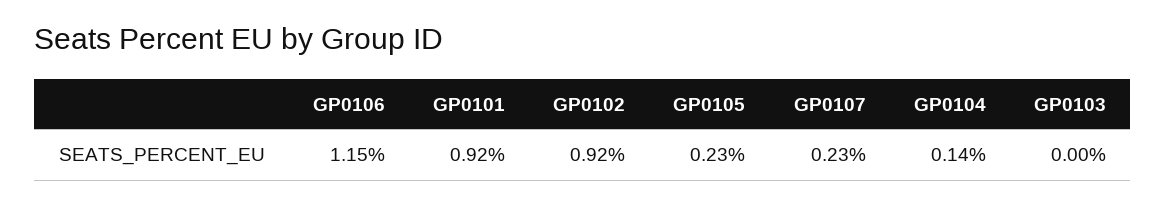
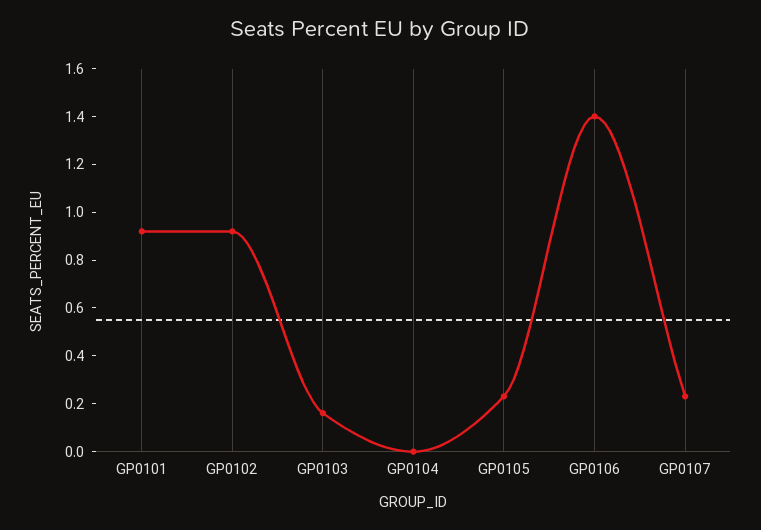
  {
-   "GP0106": 1.15,
+   "GP0106": 1.4,
    "GP0101": 0.92,
    "GP0102": 0.92,
    "GP0105": 0.23,
    "GP0107": 0.23,
-   "GP0104": 0.14,
+   "GP0104": 0,
-   "GP0103": 0
+   "GP0103": 0.15
  }

